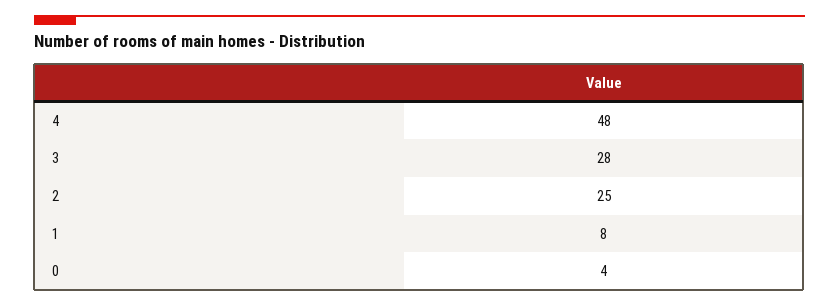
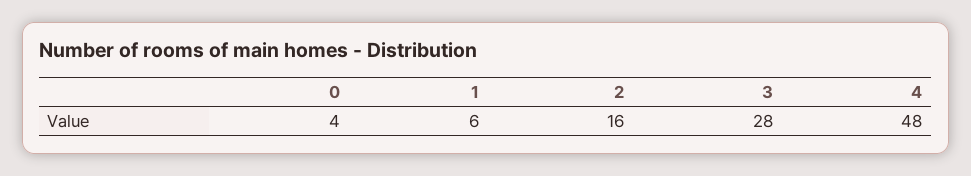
  {
    "4": 48,
    "3": 28,
-   "2": 25,
+   "2": 16,
-   "1": 8,
+   "1": 6,
    "0": 4
  }

